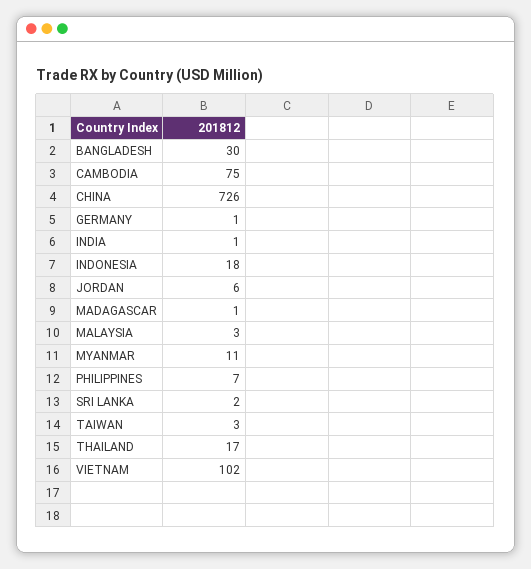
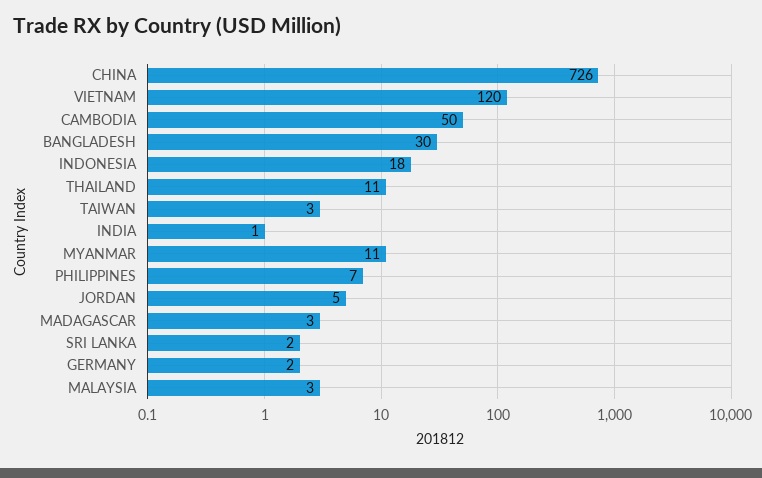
  {
    "BANGLADESH": 30,
-   "CAMBODIA": 75,
+   "CAMBODIA": 50,
    "CHINA": 726,
-   "GERMANY": 1,
+   "GERMANY": 2,
    "INDIA": 1,
    "INDONESIA": 18,
-   "JORDAN": 6,
+   "JORDAN": 5,
-   "MADAGASCAR": 1,
+   "MADAGASCAR": 3,
    "MALAYSIA": 3,
    "MYANMAR": 11,
    "PHILIPPINES": 7,
    "SRI LANKA": 2,
    "TAIWAN": 3,
-   "THAILAND": 17,
+   "THAILAND": 11,
-   "VIETNAM": 102
+   "VIETNAM": 120
  }

